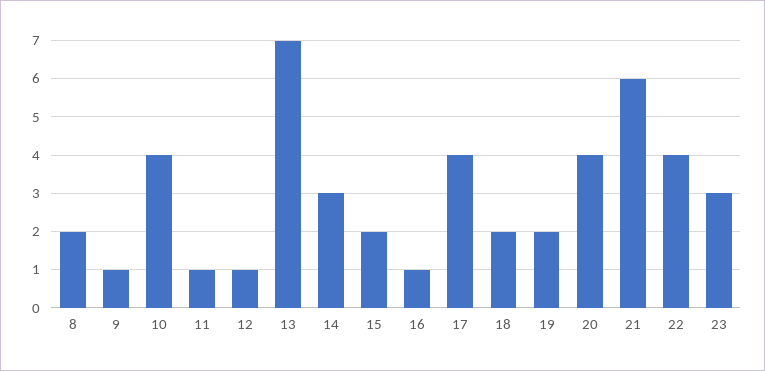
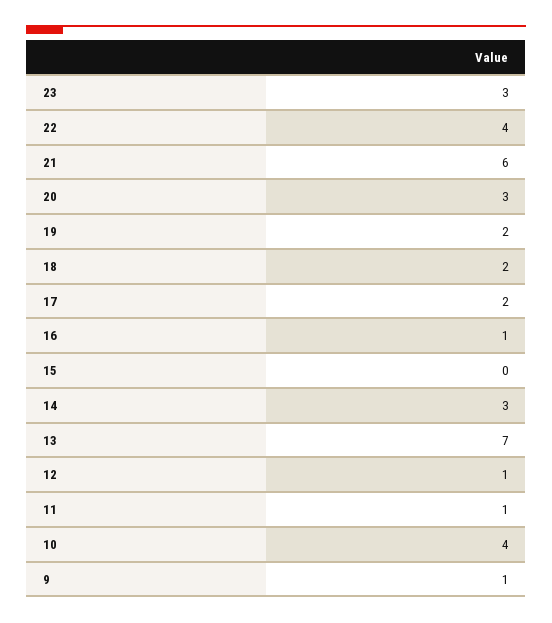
  {
-   "8": 2,
    "9": 1,
    "10": 4,
    "11": 1,
    "12": 1,
    "13": 7,
    "14": 3,
-   "15": 2,
+   "15": 0,
    "16": 1,
-   "17": 4,
+   "17": 2,
    "18": 2,
    "19": 2,
-   "20": 4,
+   "20": 3,
    "21": 6,
    "22": 4,
    "23": 3
  }

